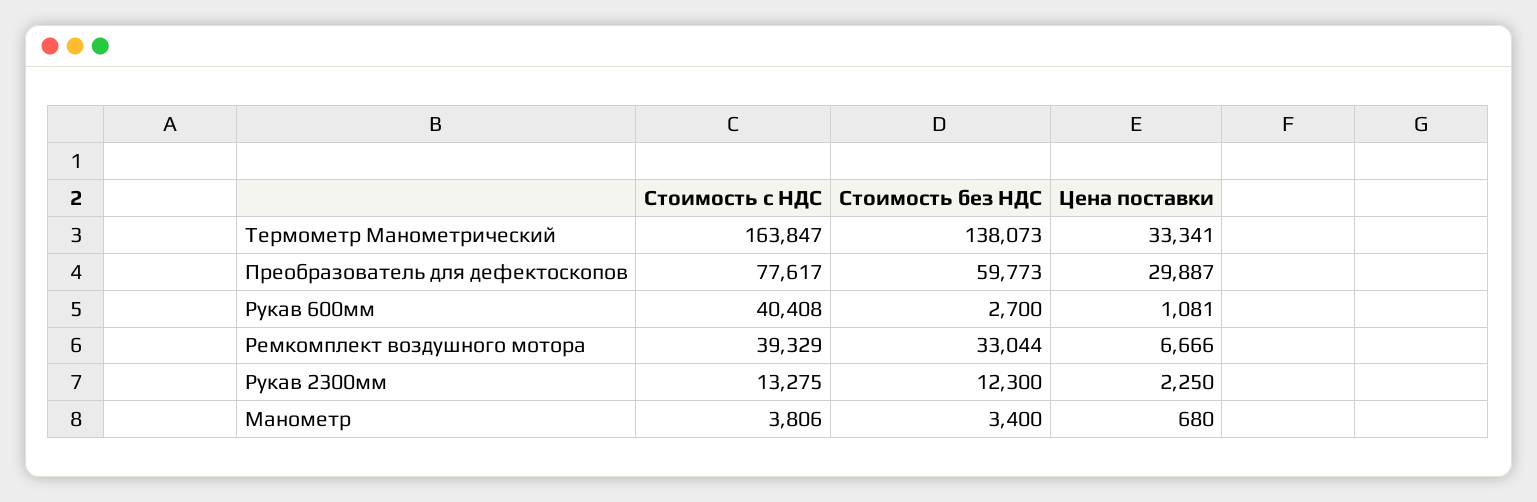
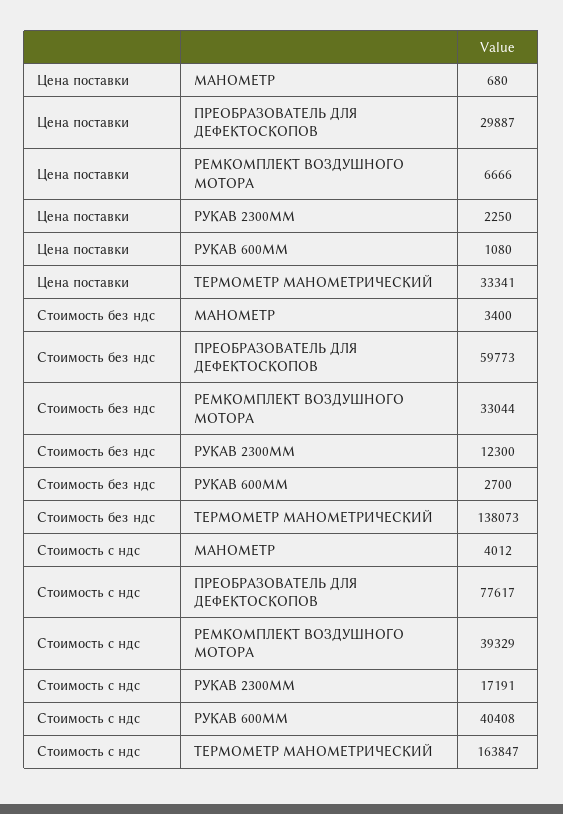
  {
    "Стоимость с НДС": {
      "Термометр Манометрический": 163847,
      "Преобразователь для дефектоскопов": 77617,
      "Рукав 600мм": 40408,
      "Ремкомплект воздушного мотора": 39329,
-     "Рукав 2300мм": 13275,
+     "Рукав 2300мм": 17191,
-     "Манометр": 3806
+     "Манометр": 4012
    },
    "Стоимость без НДС": {
      "Термометр Манометрический": 138073,
      "Преобразователь для дефектоскопов": 59773,
      "Рукав 600мм": 2700,
      "Ремкомплект воздушного мотора": 33044,
      "Рукав 2300мм": 12300,
      "Манометр": 3400
    },
    "Цена поставки": {
      "Термометр Манометрический": 33341,
      "Преобразователь для дефектоскопов": 29887,
-     "Рукав 600мм": 1081,
+     "Рукав 600мм": 1080,
      "Ремкомплект воздушного мотора": 6666,
      "Рукав 2300мм": 2250,
      "Манометр": 680
    }
  }

